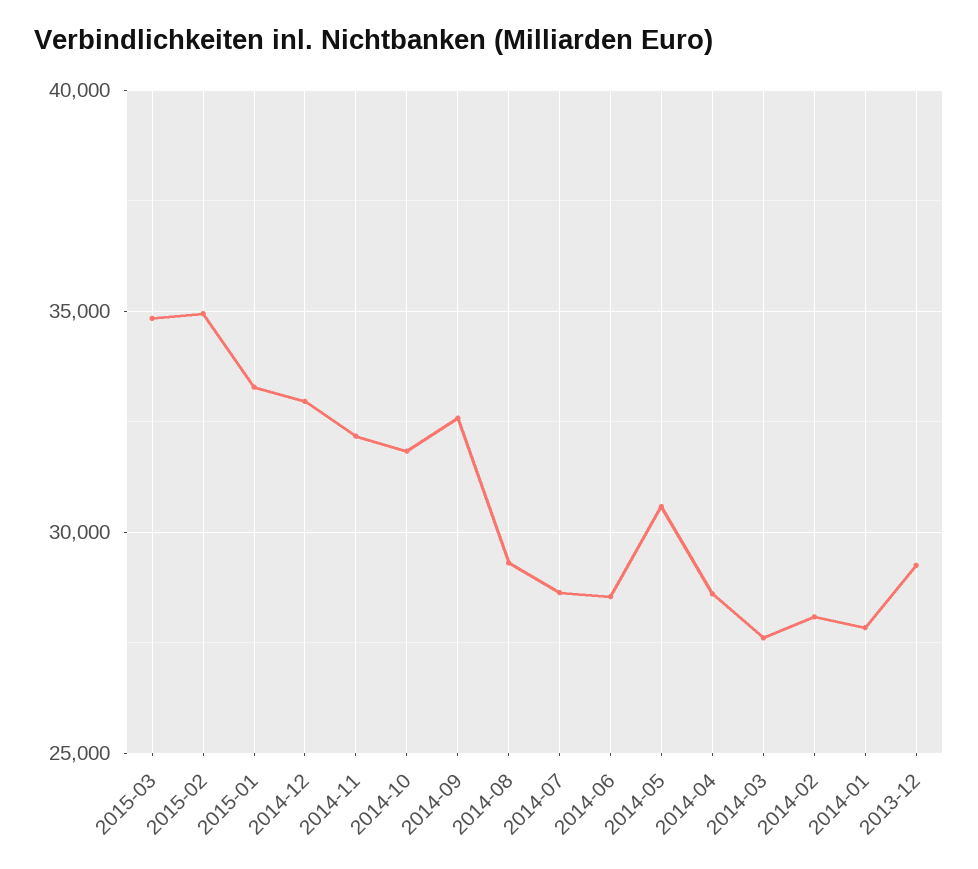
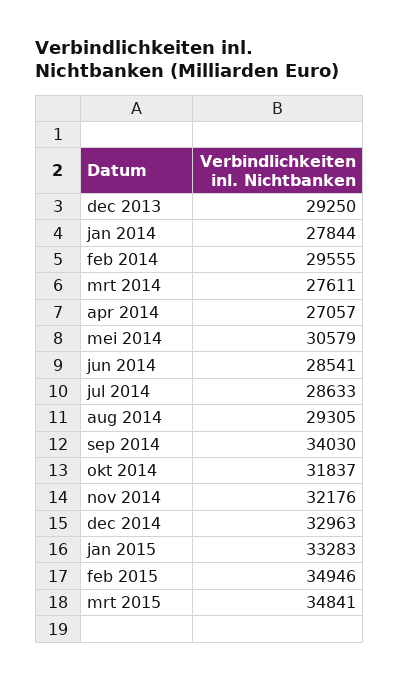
  {
    "2015-03": 34841,
    "2015-02": 34946,
    "2015-01": 33283,
    "2014-12": 32963,
    "2014-11": 32176,
    "2014-10": 31837,
-   "2014-09": 32500,
+   "2014-09": 34030,
    "2014-08": 29305,
    "2014-07": 28633,
    "2014-06": 28541,
    "2014-05": 30579,
-   "2014-04": 28500,
+   "2014-04": 27057,
    "2014-03": 27611,
-   "2014-02": 28000,
+   "2014-02": 29555,
    "2014-01": 27844,
    "2013-12": 29250
  }

